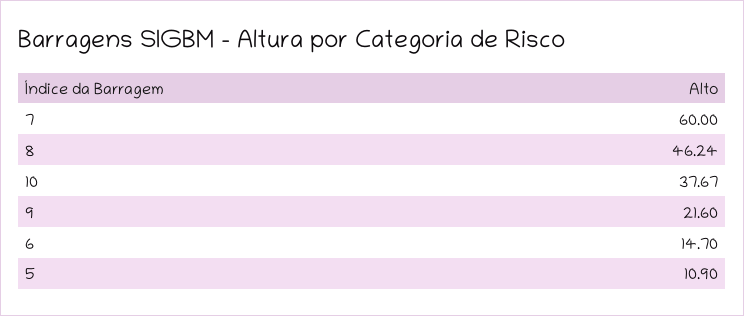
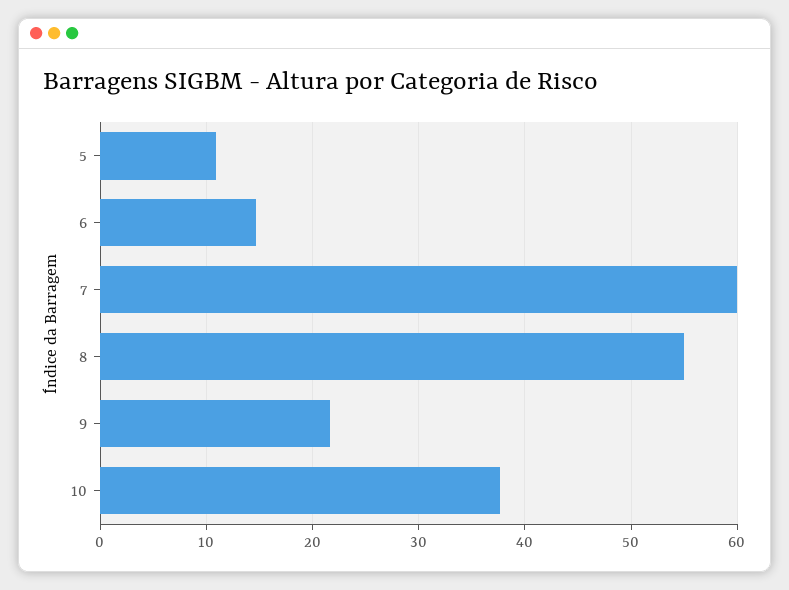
  {
    "7": 60,
-   "8": 46.24,
+   "8": 55,
    "10": 37.67,
    "9": 21.6,
    "6": 14.7,
    "5": 10.9
  }

